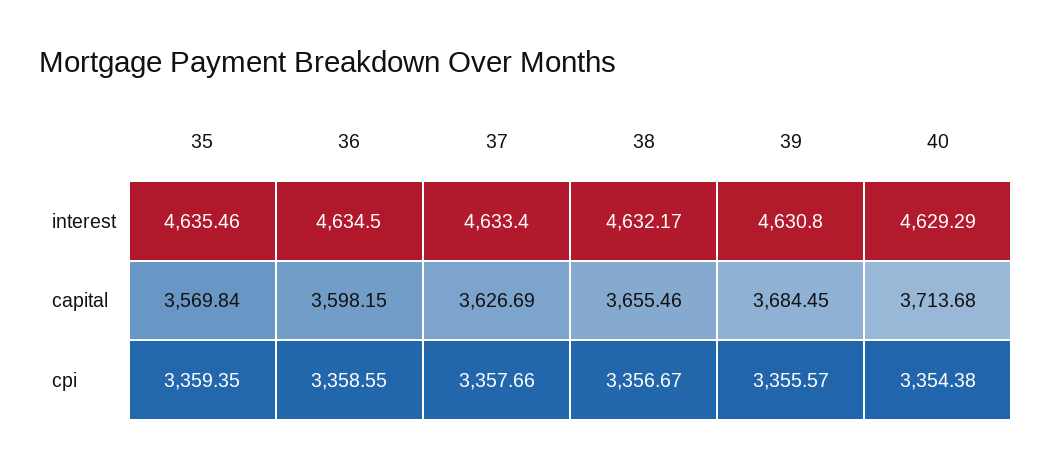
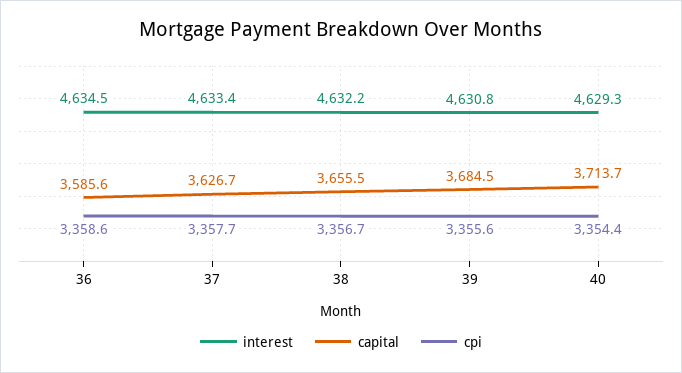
  {
    "interest": {
-     "35": 4635.46,
      "36": 4634.5,
      "37": 4633.4,
      "38": 4632.17,
      "39": 4630.8,
      "40": 4629.29
    },
    "capital": {
-     "35": 3569.84,
-     "36": 3598.15,
+     "36": 3585.6,
      "37": 3626.69,
      "38": 3655.46,
      "39": 3684.45,
      "40": 3713.68
    },
    "cpi": {
-     "35": 3359.35,
      "36": 3358.55,
      "37": 3357.66,
      "38": 3356.67,
      "39": 3355.57,
      "40": 3354.38
    }
  }

